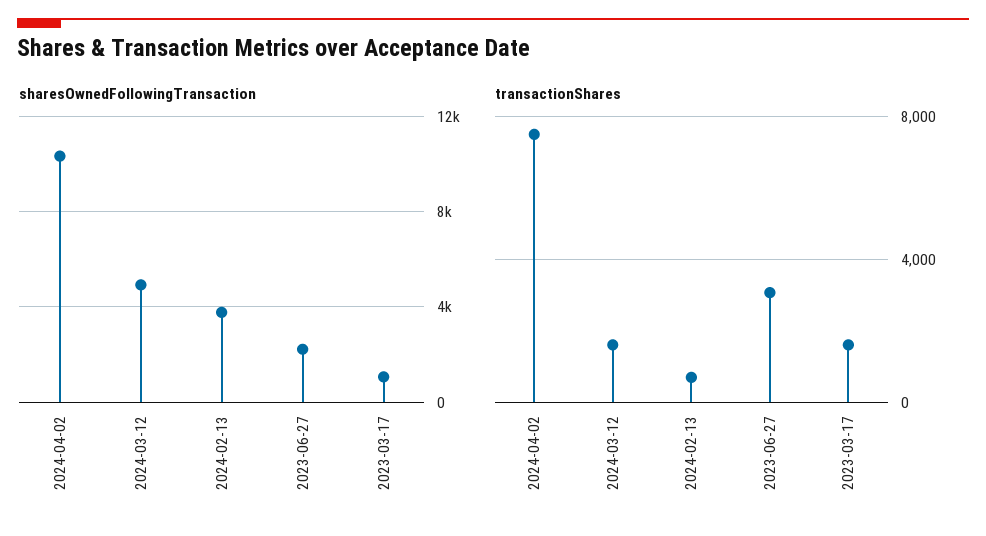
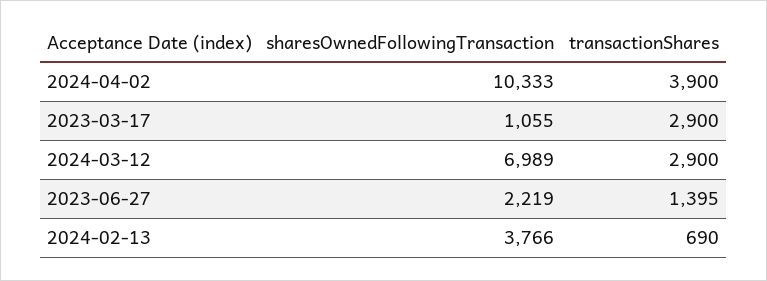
  {
    "sharesOwnedFollowingTransaction": {
      "2024-04-02": 10333,
-     "2024-03-12": 5000,
+     "2024-03-12": 6989,
      "2024-02-13": 3766,
      "2023-06-27": 2219,
      "2023-03-17": 1055
    },
    "transactionShares": {
-     "2024-04-02": 7500,
+     "2024-04-02": 3900,
-     "2024-03-12": 1500,
+     "2024-03-12": 2900,
      "2024-02-13": 690,
-     "2023-06-27": 3000,
+     "2023-06-27": 1395,
-     "2023-03-17": 1500
+     "2023-03-17": 2900
    }
  }

